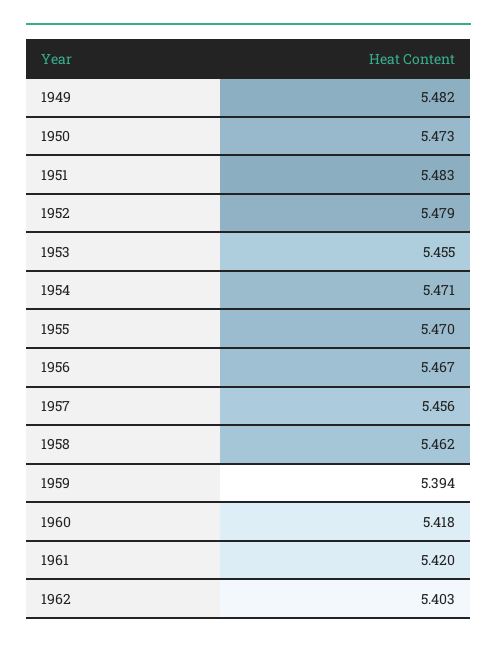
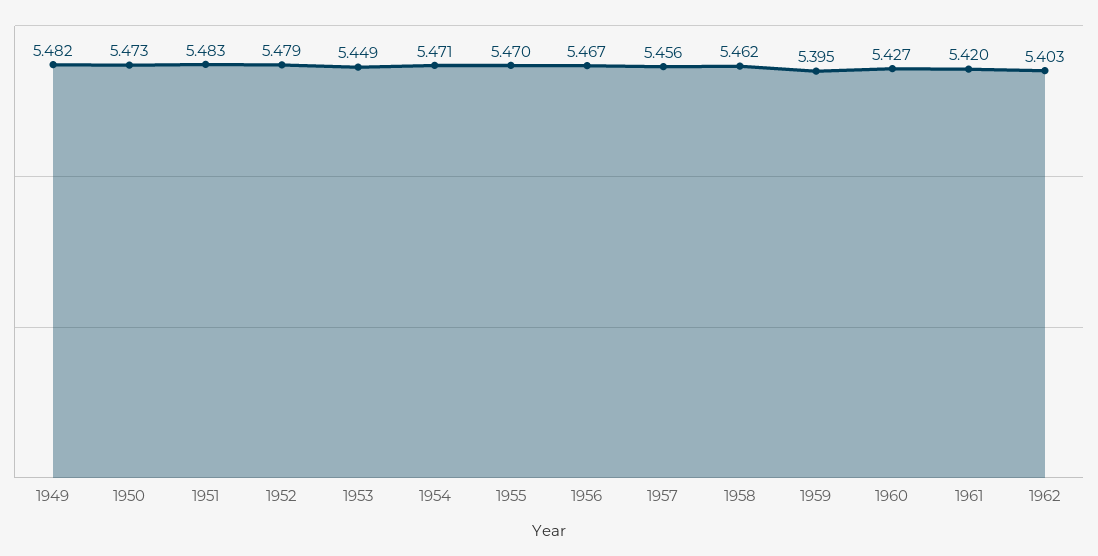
  {
    "1949": 5.482,
    "1950": 5.473,
    "1951": 5.483,
    "1952": 5.479,
-   "1953": 5.455,
+   "1953": 5.449,
    "1954": 5.471,
    "1955": 5.47,
    "1956": 5.467,
    "1957": 5.456,
    "1958": 5.462,
-   "1959": 5.394,
+   "1959": 5.395,
-   "1960": 5.418,
+   "1960": 5.427,
    "1961": 5.42,
    "1962": 5.403
  }

